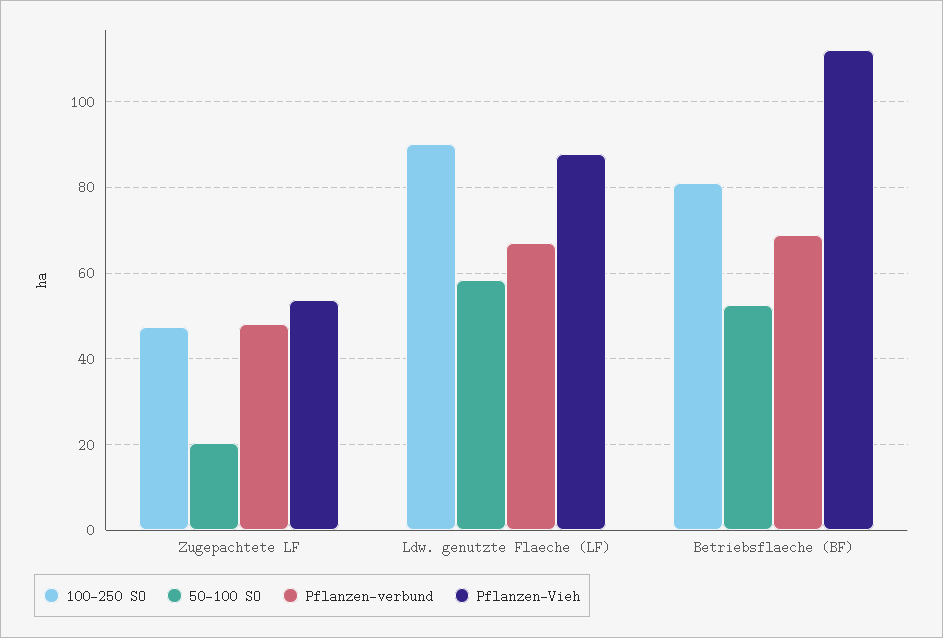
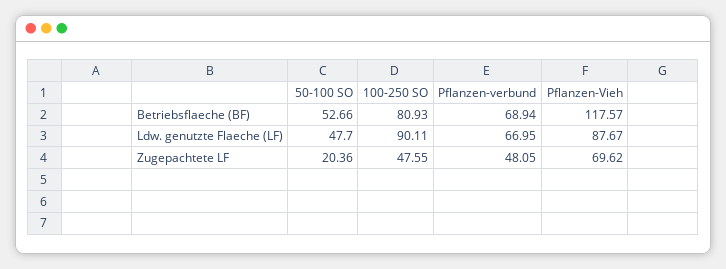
  {
    "100-250 SO": {
      "Zugepachtete LF": 47.55,
      "Ldw. genutzte Flaeche (LF)": 90.11,
      "Betriebsflaeche (BF)": 80.93
    },
    "50-100 SO": {
      "Zugepachtete LF": 20.36,
-     "Ldw. genutzte Flaeche (LF)": 58,
+     "Ldw. genutzte Flaeche (LF)": 47.7,
      "Betriebsflaeche (BF)": 52.66
    },
    "Pflanzen-verbund": {
      "Zugepachtete LF": 48.05,
      "Ldw. genutzte Flaeche (LF)": 66.95,
      "Betriebsflaeche (BF)": 68.94
    },
    "Pflanzen-Vieh": {
-     "Zugepachtete LF": 54,
+     "Zugepachtete LF": 69.62,
      "Ldw. genutzte Flaeche (LF)": 87.67,
-     "Betriebsflaeche (BF)": 112
+     "Betriebsflaeche (BF)": 117.57
    }
  }

